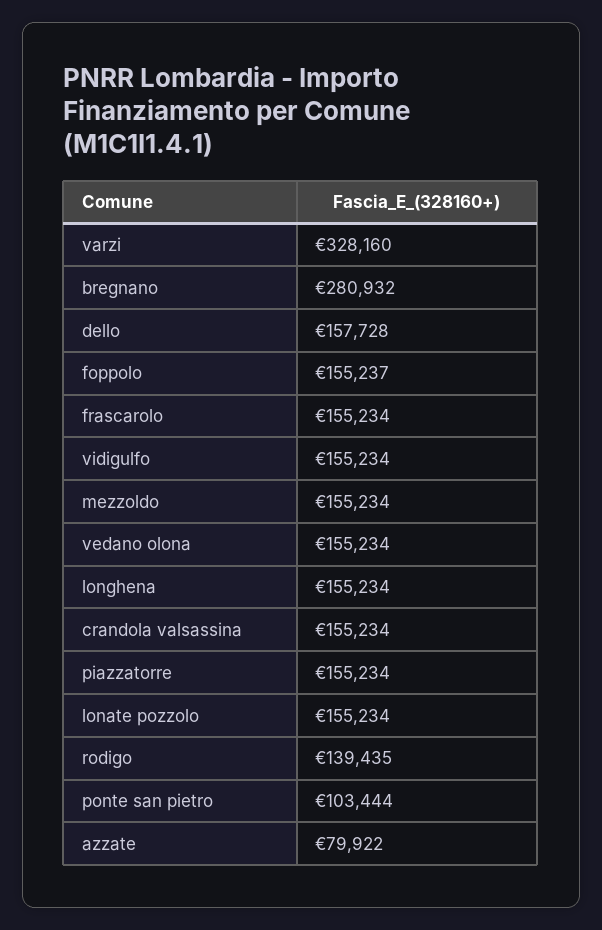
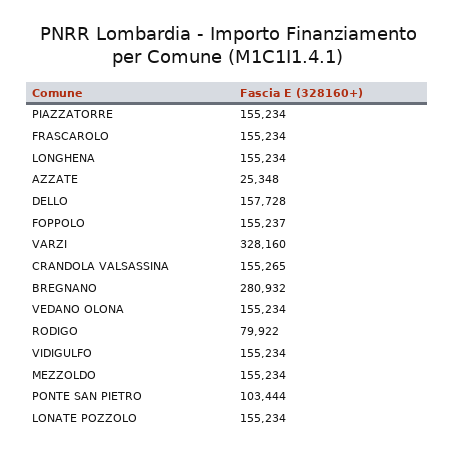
  {
    "varzi": 328160,
    "bregnano": 280932,
    "dello": 157728,
    "foppolo": 155237,
    "frascarolo": 155234,
    "vidigulfo": 155234,
    "mezzoldo": 155234,
    "vedano olona": 155234,
    "longhena": 155234,
-   "crandola valsassina": 155234,
+   "crandola valsassina": 155265,
    "piazzatorre": 155234,
    "lonate pozzolo": 155234,
-   "rodigo": 139435,
+   "rodigo": 79922,
    "ponte san pietro": 103444,
-   "azzate": 79922
+   "azzate": 25348
  }

